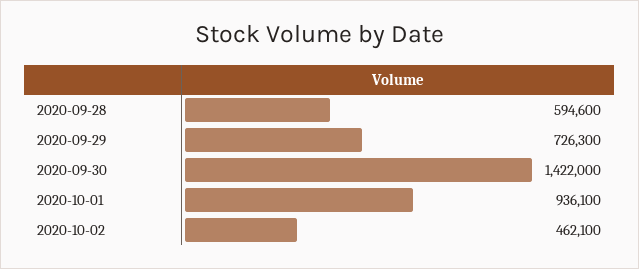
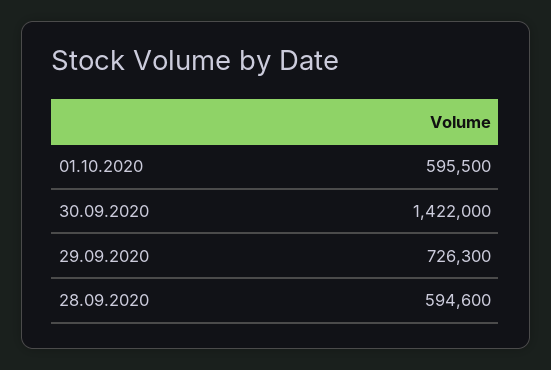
  {
    "2020-09-28": 594600,
    "2020-09-29": 726300,
    "2020-09-30": 1422000,
-   "2020-10-01": 936100,
+   "2020-10-01": 595500
-   "2020-10-02": 462100
  }

